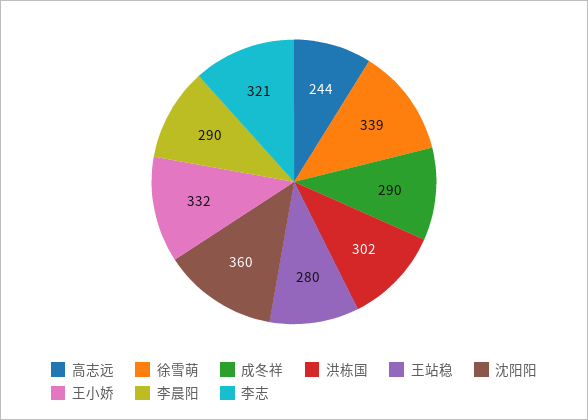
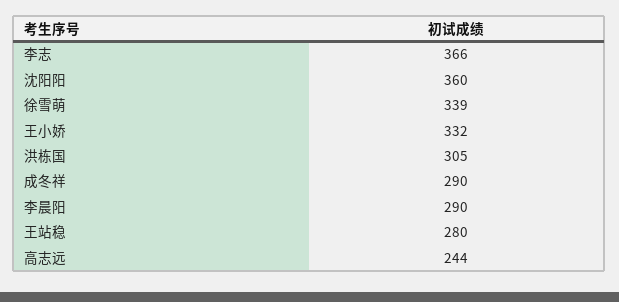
  {
    "高志远": 244,
    "徐雪萌": 339,
    "成冬祥": 290,
-   "洪栋国": 302,
+   "洪栋国": 305,
    "王站稳": 280,
    "沈阳阳": 360,
    "王小娇": 332,
    "李晨阳": 290,
-   "李志": 321
+   "李志": 366
  }

